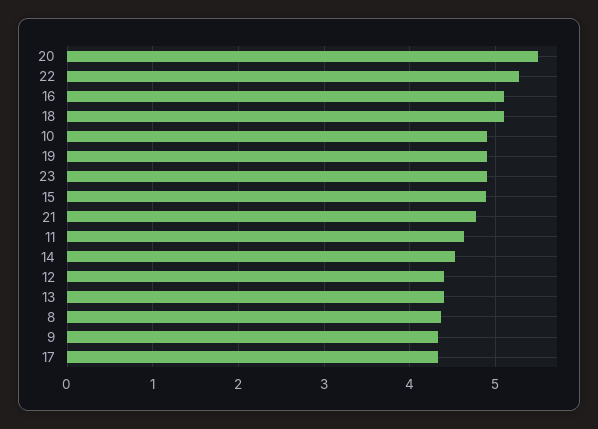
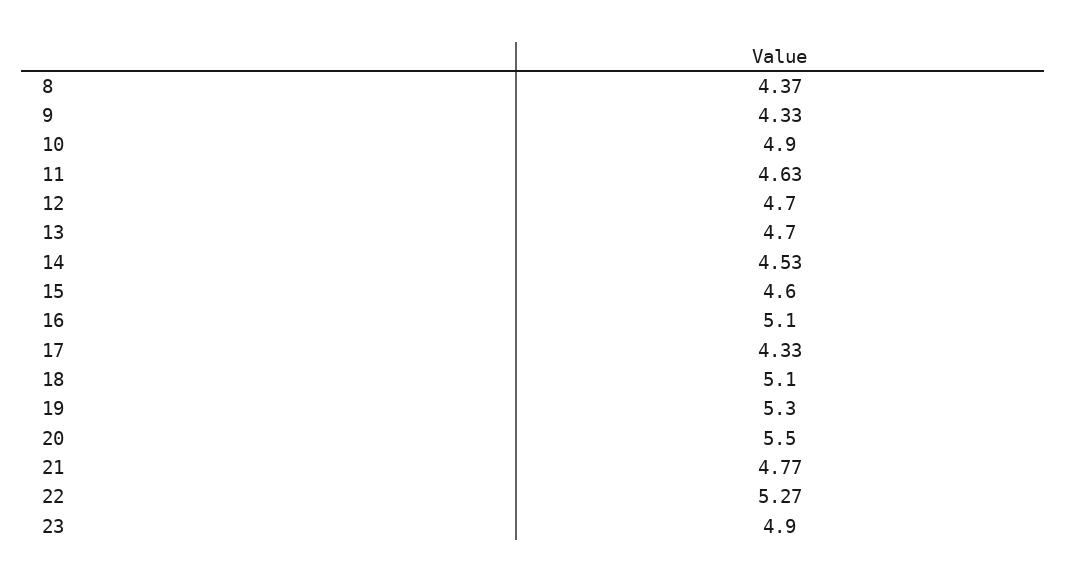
  {
    "20": 5.5,
    "22": 5.27,
    "16": 5.1,
    "18": 5.1,
    "10": 4.9,
-   "19": 4.9,
+   "19": 5.3,
    "23": 4.9,
-   "15": 4.9,
+   "15": 4.6,
    "21": 4.77,
    "11": 4.63,
    "14": 4.53,
-   "12": 4.4,
+   "12": 4.7,
-   "13": 4.4,
+   "13": 4.7,
    "8": 4.37,
    "9": 4.33,
    "17": 4.33
  }

